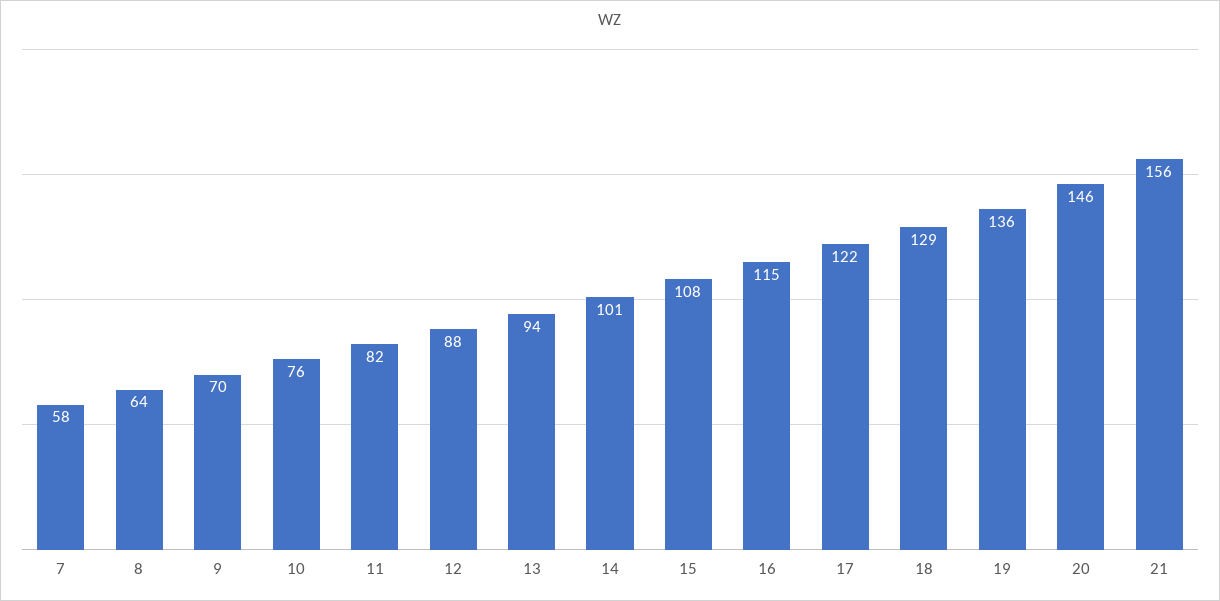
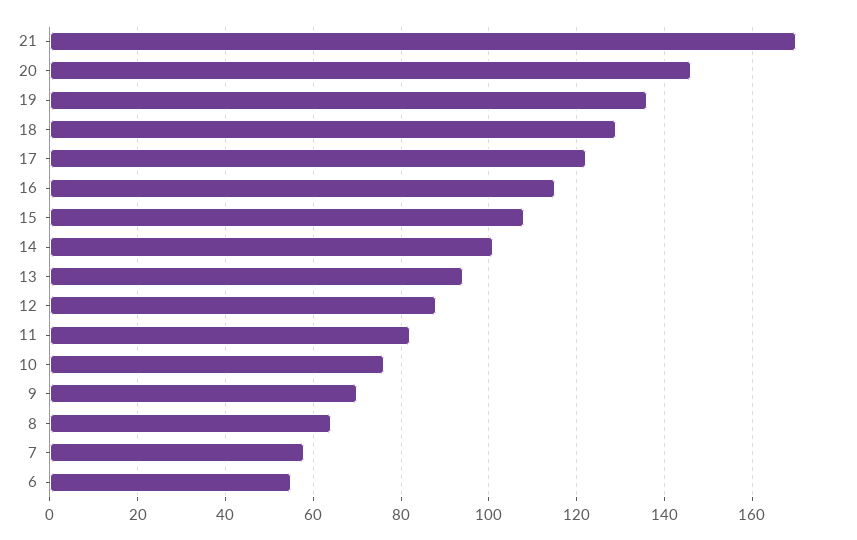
  {
    "7": 58,
    "8": 64,
    "9": 70,
    "10": 76,
    "11": 82,
    "12": 88,
    "13": 94,
    "14": 101,
    "15": 108,
    "16": 115,
    "17": 122,
    "18": 129,
    "19": 136,
    "20": 146,
-   "21": 156
+   "21": 170,
+   "6": 55
  }

